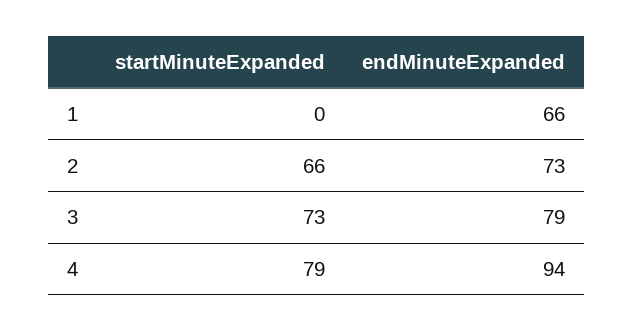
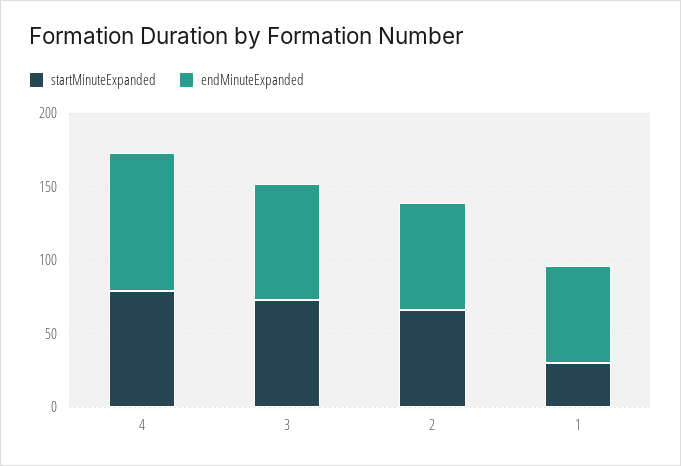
  {
    "startMinuteExpanded": {
-     "1": 0,
+     "1": 30,
      "2": 66,
      "3": 73,
      "4": 79
    },
    "endMinuteExpanded": {
      "1": 66,
      "2": 73,
      "3": 79,
      "4": 94
    }
  }

